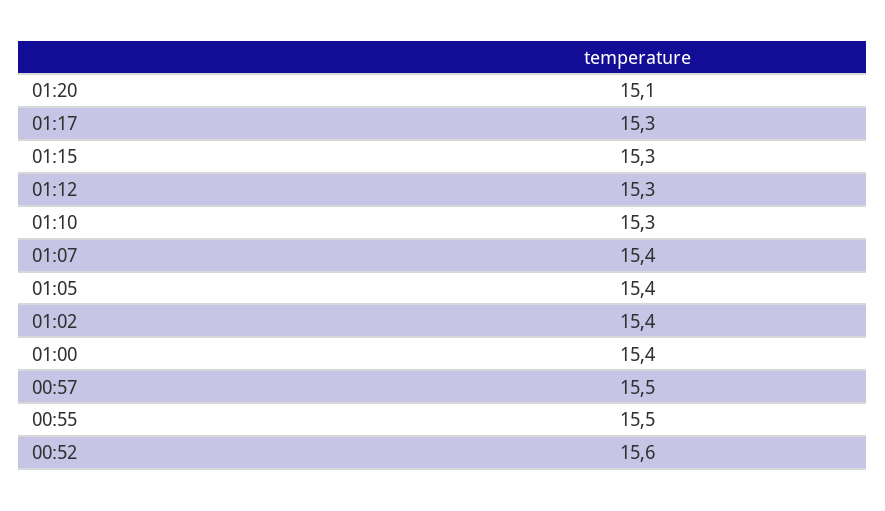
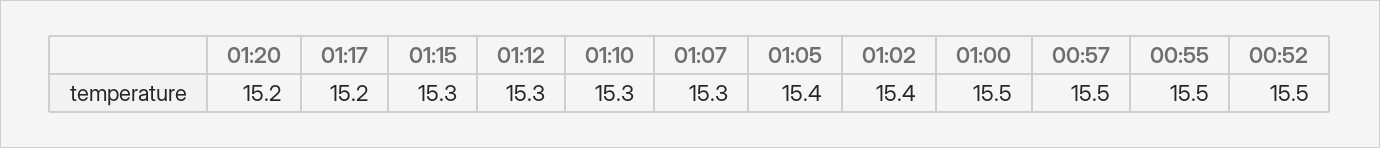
  {
-   "01:20": 15.1,
+   "01:20": 15.2,
-   "01:17": 15.3,
+   "01:17": 15.2,
    "01:15": 15.3,
    "01:12": 15.3,
    "01:10": 15.3,
-   "01:07": 15.4,
+   "01:07": 15.3,
    "01:05": 15.4,
    "01:02": 15.4,
-   "01:00": 15.4,
+   "01:00": 15.5,
    "00:57": 15.5,
    "00:55": 15.5,
-   "00:52": 15.6
+   "00:52": 15.5
  }

